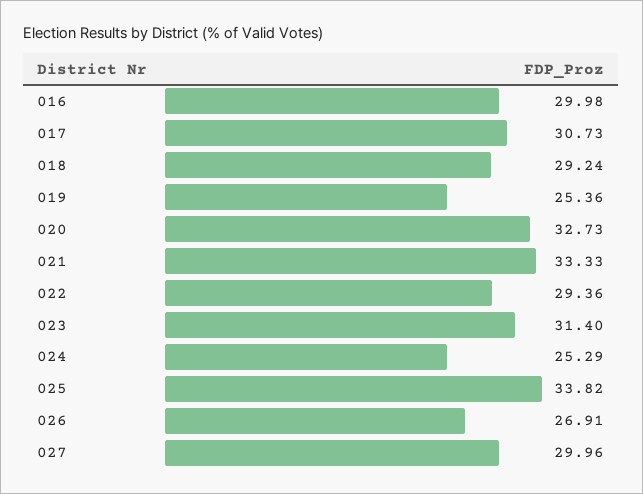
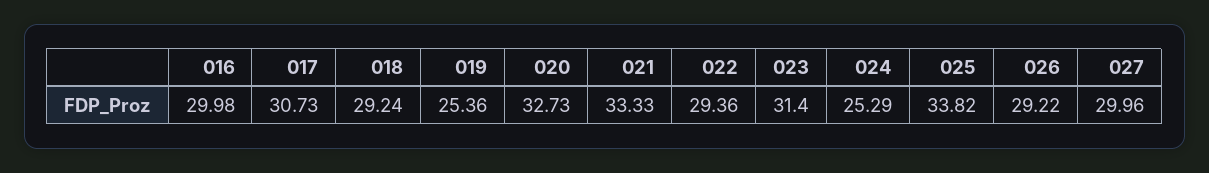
  {
    "016": 29.98,
    "017": 30.73,
    "018": 29.24,
    "019": 25.36,
    "020": 32.73,
    "021": 33.33,
    "022": 29.36,
    "023": 31.4,
    "024": 25.29,
    "025": 33.82,
-   "026": 26.91,
+   "026": 29.22,
    "027": 29.96
  }

